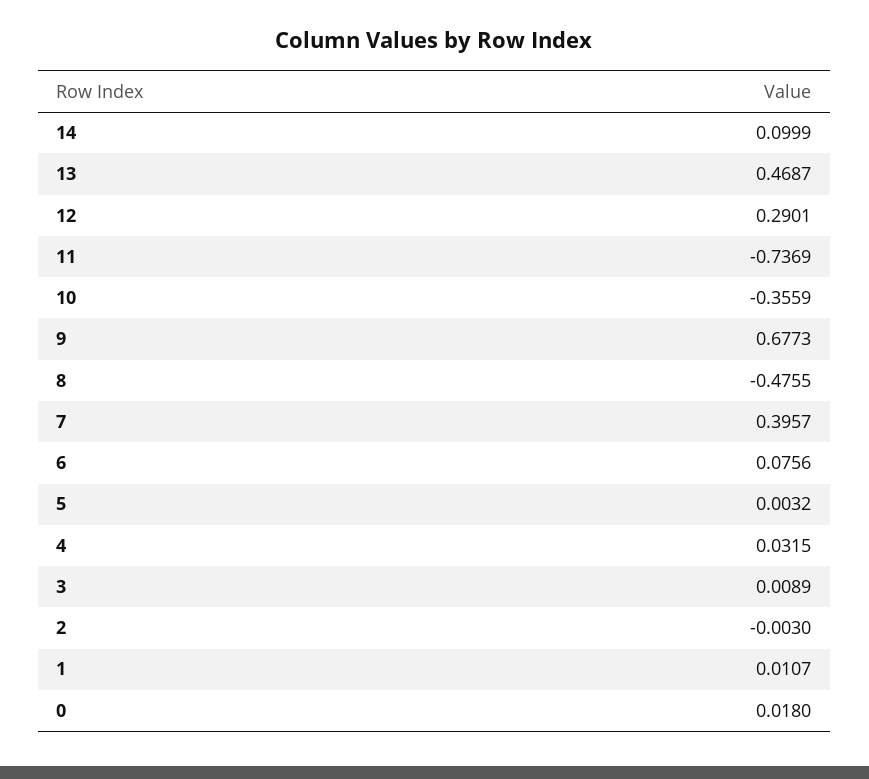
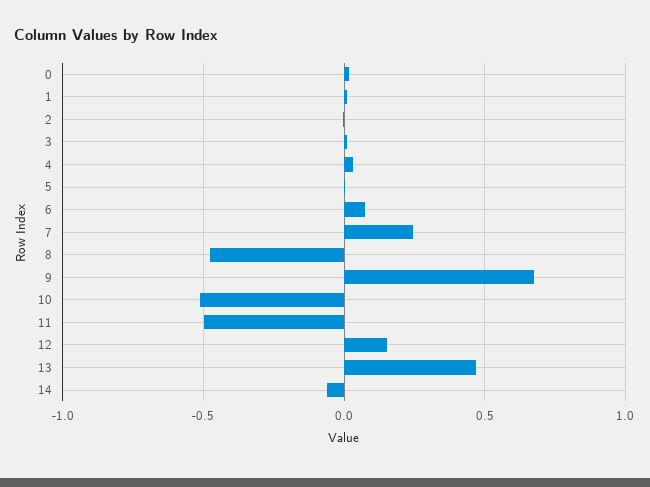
  {
-   "14": 0.0999,
+   "14": -0.05,
    "13": 0.4687,
-   "12": 0.2901,
+   "12": 0.15,
-   "11": -0.7369,
+   "11": -0.5,
-   "10": -0.3559,
+   "10": -0.5,
    "9": 0.6773,
    "8": -0.4755,
-   "7": 0.3957,
+   "7": 0.25,
    "6": 0.0756,
    "5": 0.0032,
    "4": 0.0315,
    "3": 0.0089,
    "2": -0.003,
    "1": 0.0107,
    "0": 0.018
  }

